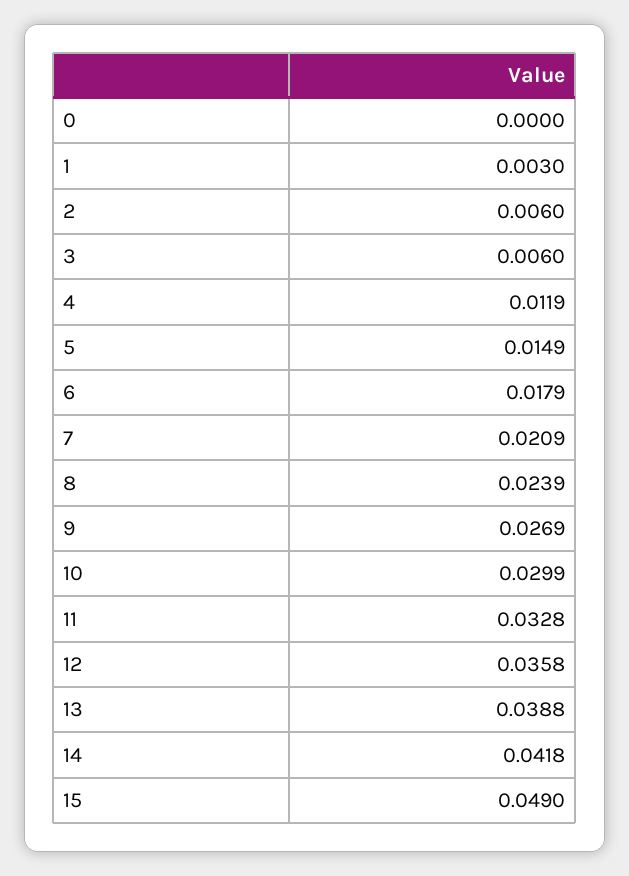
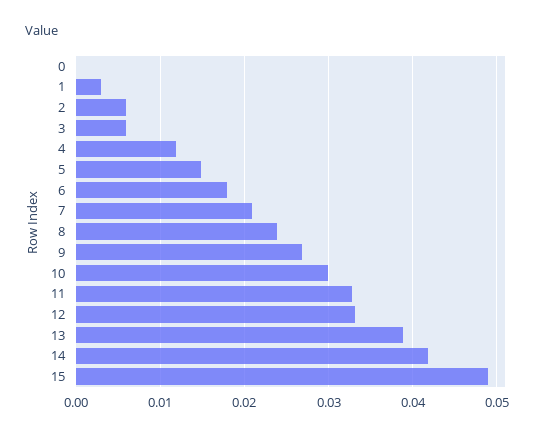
  {
    "0": 0,
    "1": 0.003,
    "2": 0.006,
    "3": 0.006,
    "4": 0.0119,
    "5": 0.0149,
    "6": 0.0179,
    "7": 0.0209,
    "8": 0.0239,
    "9": 0.0269,
    "10": 0.0299,
    "11": 0.0328,
-   "12": 0.0358,
+   "12": 0.033,
    "13": 0.0388,
    "14": 0.0418,
    "15": 0.049
  }

